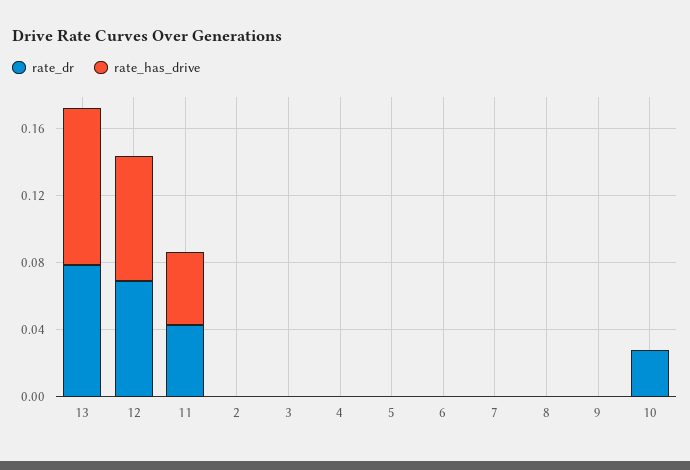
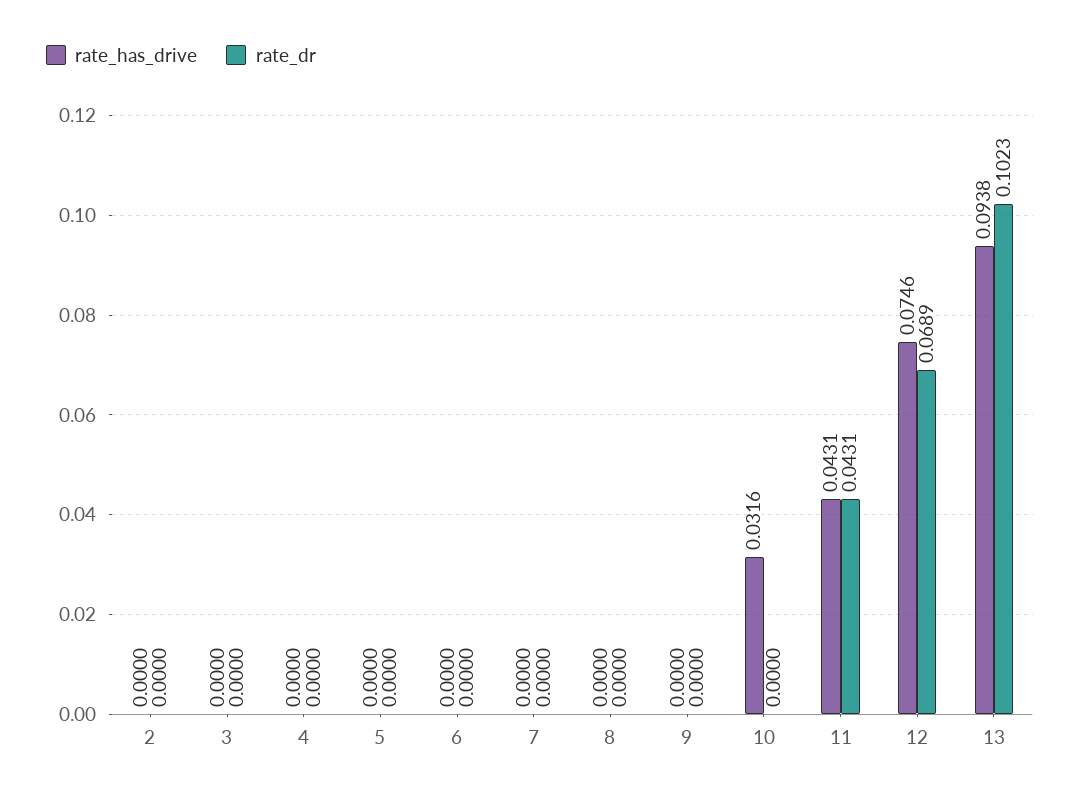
  {
    "rate_dr": {
-     "13": 0.08,
+     "13": 0.1023,
      "12": 0.0689,
      "11": 0.0431,
      "2": 0,
      "3": 0,
      "4": 0,
      "5": 0,
      "6": 0,
      "7": 0,
      "8": 0,
      "9": 0,
-     "10": 0.03
+     "10": 0
    },
    "rate_has_drive": {
      "13": 0.0938,
      "12": 0.0746,
      "11": 0.0431,
      "2": 0,
      "3": 0,
      "4": 0,
      "5": 0,
      "6": 0,
      "7": 0,
      "8": 0,
      "9": 0,
-     "10": 0
+     "10": 0.0316
    }
  }

